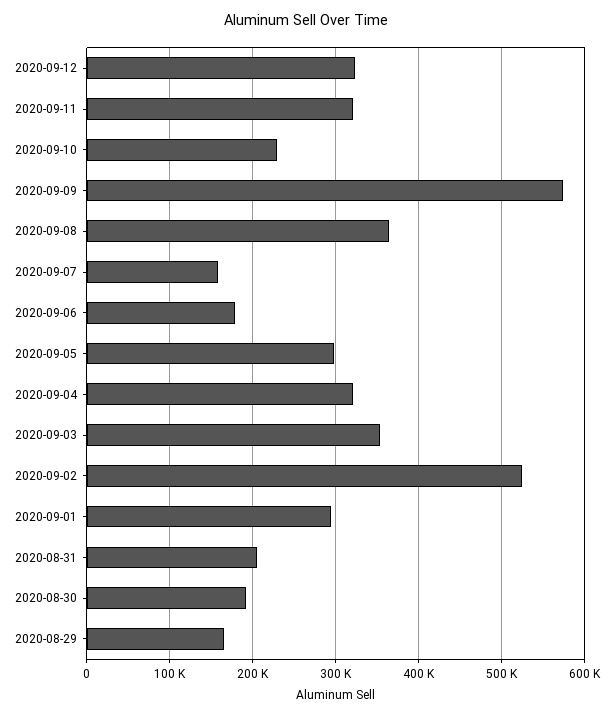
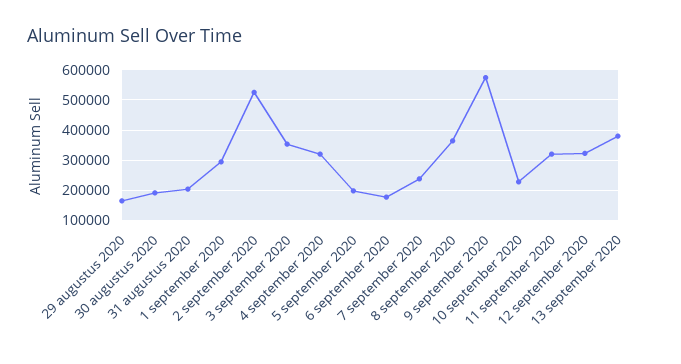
  {
    "2020-09-12": 320000,
    "2020-09-11": 320000,
    "2020-09-10": 230000,
    "2020-09-09": 570000,
    "2020-09-08": 360000,
-   "2020-09-07": 160000,
+   "2020-09-07": 240000,
    "2020-09-06": 180000,
-   "2020-09-05": 300000,
+   "2020-09-05": 200000,
    "2020-09-04": 320000,
    "2020-09-03": 350000,
    "2020-09-02": 530000,
    "2020-09-01": 290000,
    "2020-08-31": 200000,
    "2020-08-30": 190000,
-   "2020-08-29": 170000
+   "2020-08-29": 170000,
+   "13 september 2020": 380000
  }

